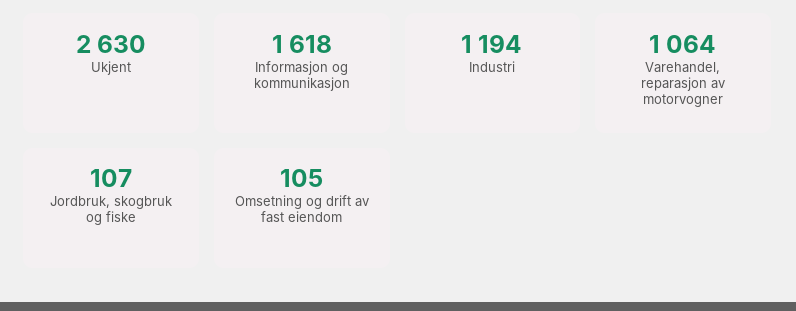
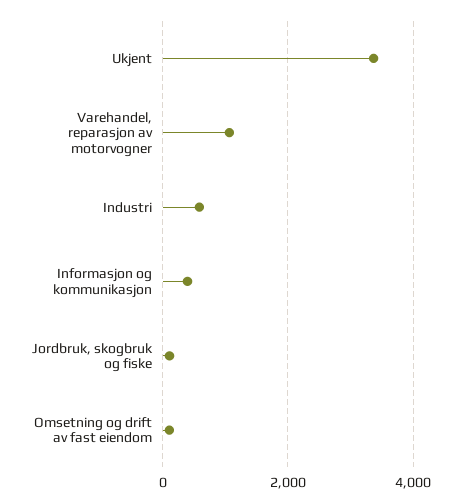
  {
-   "Ukjent": 2630,
+   "Ukjent": 3400,
-   "Informasjon og kommunikasjon": 1618,
+   "Informasjon og kommunikasjon": 400,
-   "Industri": 1194,
+   "Industri": 600,
    "Varehandel, reparasjon av motorvogner": 1064,
    "Jordbruk, skogbruk og fiske": 107,
    "Omsetning og drift av fast eiendom": 105
  }

